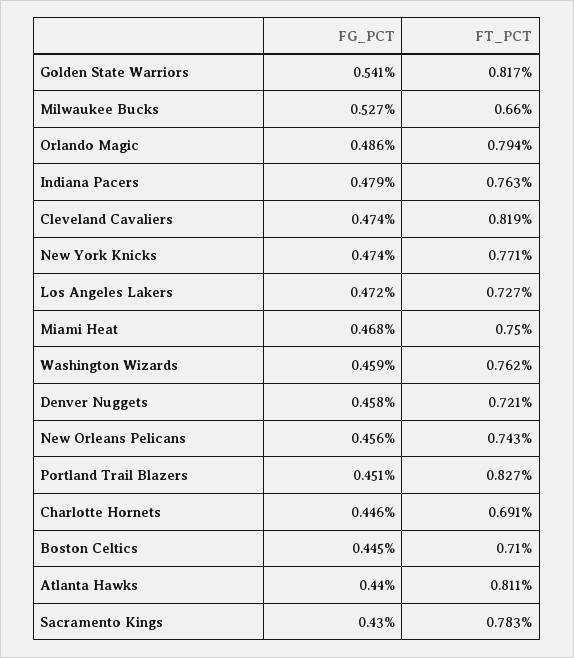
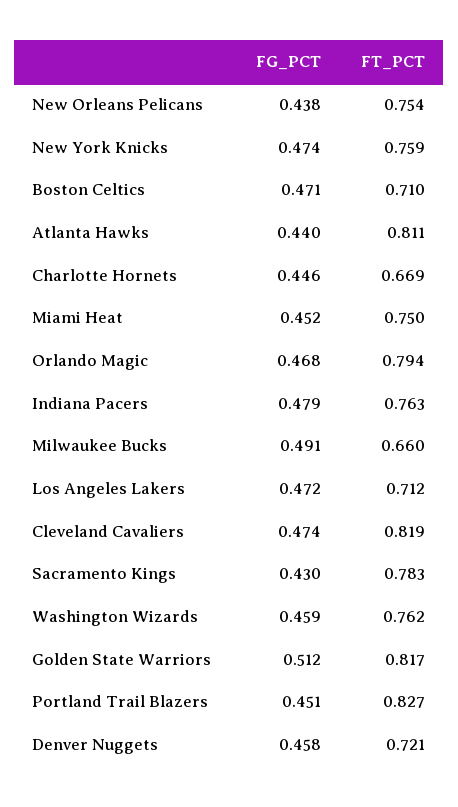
  {
    "FG_PCT": {
-     "Golden State Warriors": 0.541,
+     "Golden State Warriors": 0.512,
-     "Milwaukee Bucks": 0.527,
+     "Milwaukee Bucks": 0.491,
-     "Orlando Magic": 0.486,
+     "Orlando Magic": 0.468,
      "Indiana Pacers": 0.479,
      "Cleveland Cavaliers": 0.474,
      "New York Knicks": 0.474,
      "Los Angeles Lakers": 0.472,
-     "Miami Heat": 0.468,
+     "Miami Heat": 0.452,
      "Washington Wizards": 0.459,
      "Denver Nuggets": 0.458,
-     "New Orleans Pelicans": 0.456,
+     "New Orleans Pelicans": 0.438,
      "Portland Trail Blazers": 0.451,
      "Charlotte Hornets": 0.446,
-     "Boston Celtics": 0.445,
+     "Boston Celtics": 0.471,
      "Atlanta Hawks": 0.44,
      "Sacramento Kings": 0.43
    },
    "FT_PCT": {
      "Golden State Warriors": 0.817,
      "Milwaukee Bucks": 0.66,
      "Orlando Magic": 0.794,
      "Indiana Pacers": 0.763,
      "Cleveland Cavaliers": 0.819,
-     "New York Knicks": 0.771,
+     "New York Knicks": 0.759,
-     "Los Angeles Lakers": 0.727,
+     "Los Angeles Lakers": 0.712,
      "Miami Heat": 0.75,
      "Washington Wizards": 0.762,
      "Denver Nuggets": 0.721,
-     "New Orleans Pelicans": 0.743,
+     "New Orleans Pelicans": 0.754,
      "Portland Trail Blazers": 0.827,
-     "Charlotte Hornets": 0.691,
+     "Charlotte Hornets": 0.669,
      "Boston Celtics": 0.71,
      "Atlanta Hawks": 0.811,
      "Sacramento Kings": 0.783
    }
  }

